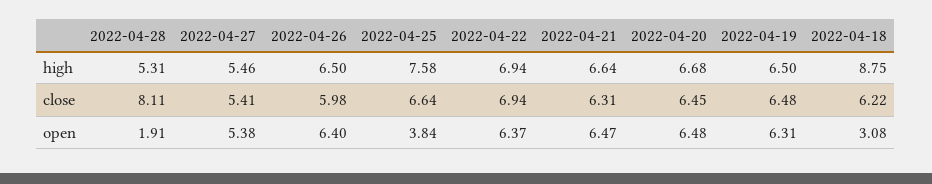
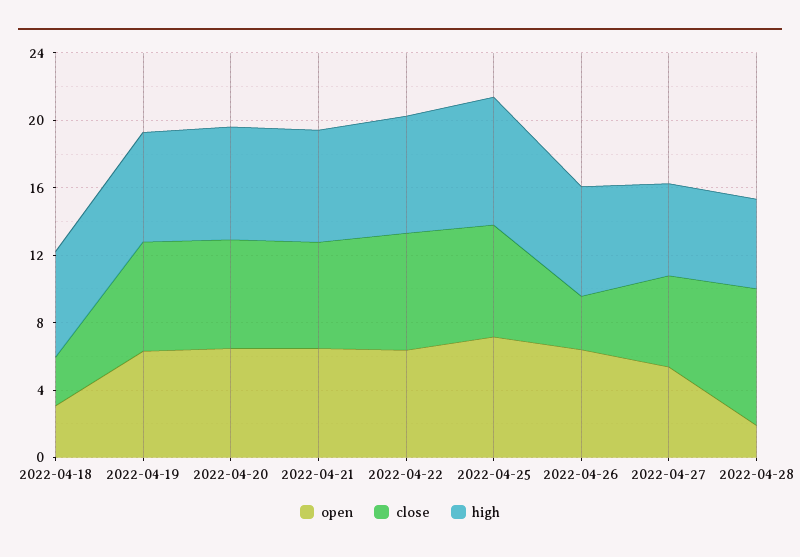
  {
    "high": {
      "2022-04-28": 5.31,
      "2022-04-27": 5.46,
      "2022-04-26": 6.5,
      "2022-04-25": 7.58,
      "2022-04-22": 6.94,
      "2022-04-21": 6.64,
      "2022-04-20": 6.68,
      "2022-04-19": 6.5,
-     "2022-04-18": 8.75
+     "2022-04-18": 6
    },
    "close": {
      "2022-04-28": 8.11,
      "2022-04-27": 5.41,
-     "2022-04-26": 5.98,
+     "2022-04-26": 3,
      "2022-04-25": 6.64,
      "2022-04-22": 6.94,
      "2022-04-21": 6.31,
      "2022-04-20": 6.45,
      "2022-04-19": 6.48,
-     "2022-04-18": 6.22
+     "2022-04-18": 3
    },
    "open": {
      "2022-04-28": 1.91,
      "2022-04-27": 5.38,
      "2022-04-26": 6.4,
-     "2022-04-25": 3.84,
+     "2022-04-25": 7,
      "2022-04-22": 6.37,
      "2022-04-21": 6.47,
      "2022-04-20": 6.48,
      "2022-04-19": 6.31,
      "2022-04-18": 3.08
    }
  }

